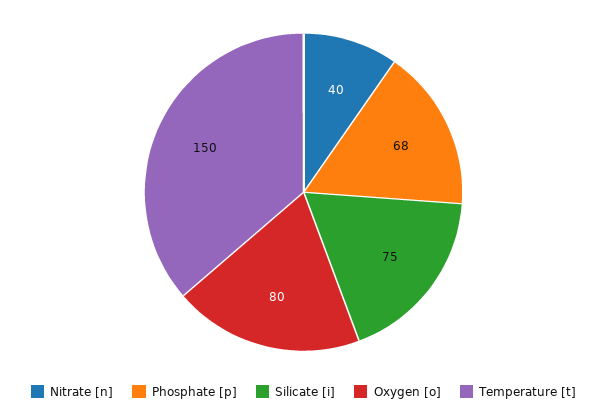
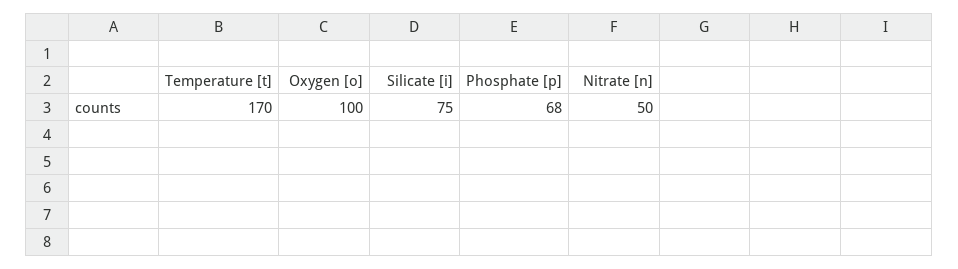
  {
-   "Nitrate [n]": 40,
+   "Nitrate [n]": 50,
    "Phosphate [p]": 68,
    "Silicate [i]": 75,
-   "Oxygen [o]": 80,
+   "Oxygen [o]": 100,
-   "Temperature [t]": 150
+   "Temperature [t]": 170
  }

